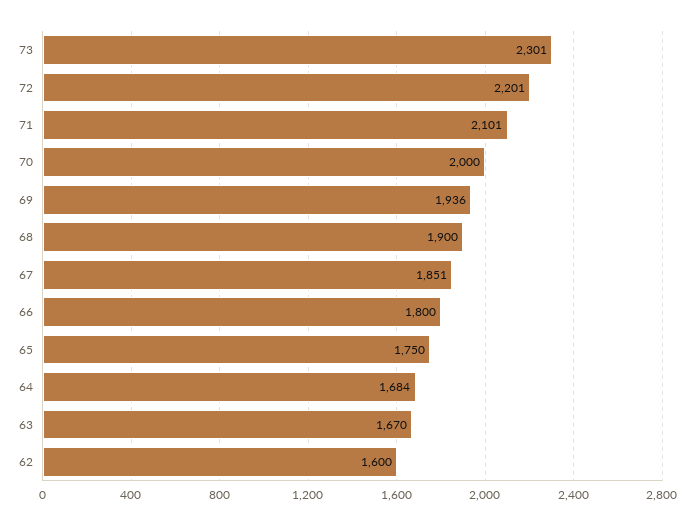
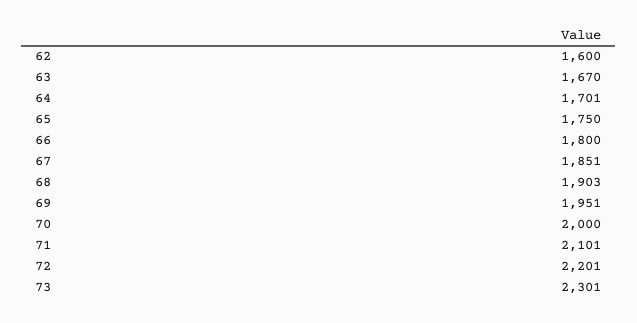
  {
    "73": 2301,
    "72": 2201,
    "71": 2101,
    "70": 2000,
-   "69": 1936,
+   "69": 1951,
-   "68": 1900,
+   "68": 1903,
    "67": 1851,
    "66": 1800,
    "65": 1750,
-   "64": 1684,
+   "64": 1701,
    "63": 1670,
    "62": 1600
  }

